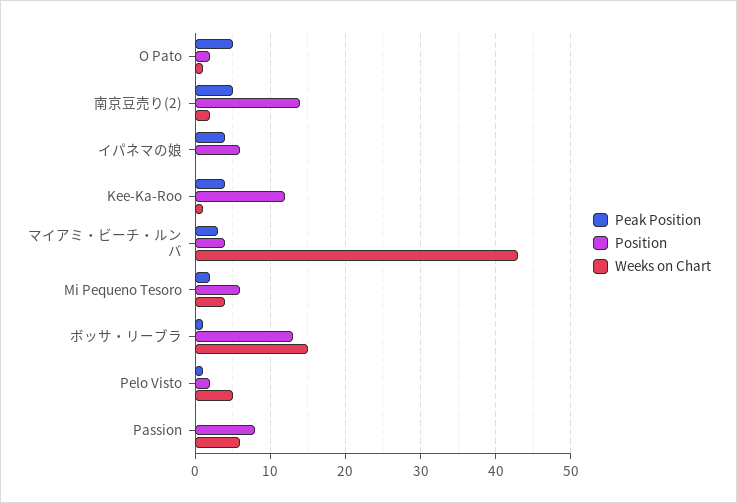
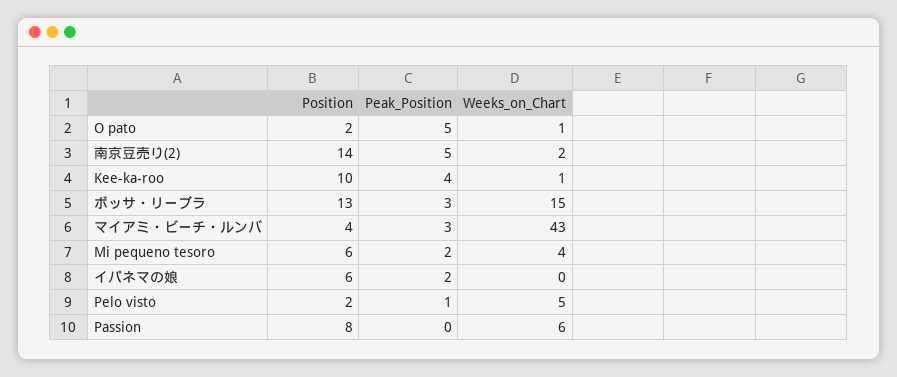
  {
    "Peak Position": {
      "O Pato": 5,
      "南京豆売り(2)": 5,
-     "イパネマの娘": 4,
+     "イパネマの娘": 2,
      "Kee-Ka-Roo": 4,
      "マイアミ・ビーチ・ルンバ": 3,
      "Mi Pequeno Tesoro": 2,
-     "ボッサ・リーブラ": 1,
+     "ボッサ・リーブラ": 3,
      "Pelo Visto": 1,
      "Passion": 0
    },
    "Position": {
      "O Pato": 2,
      "南京豆売り(2)": 14,
      "イパネマの娘": 6,
-     "Kee-Ka-Roo": 12,
+     "Kee-Ka-Roo": 10,
      "マイアミ・ビーチ・ルンバ": 4,
      "Mi Pequeno Tesoro": 6,
      "ボッサ・リーブラ": 13,
      "Pelo Visto": 2,
      "Passion": 8
    },
    "Weeks on Chart": {
      "O Pato": 1,
      "南京豆売り(2)": 2,
      "イパネマの娘": 0,
      "Kee-Ka-Roo": 1,
      "マイアミ・ビーチ・ルンバ": 43,
      "Mi Pequeno Tesoro": 4,
      "ボッサ・リーブラ": 15,
      "Pelo Visto": 5,
      "Passion": 6
    }
  }

